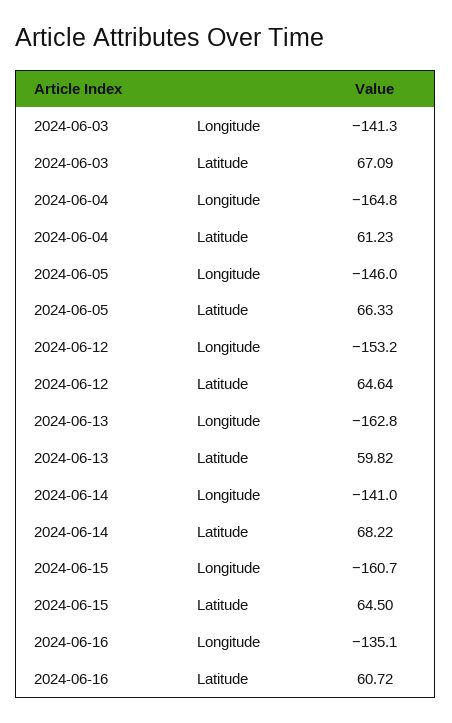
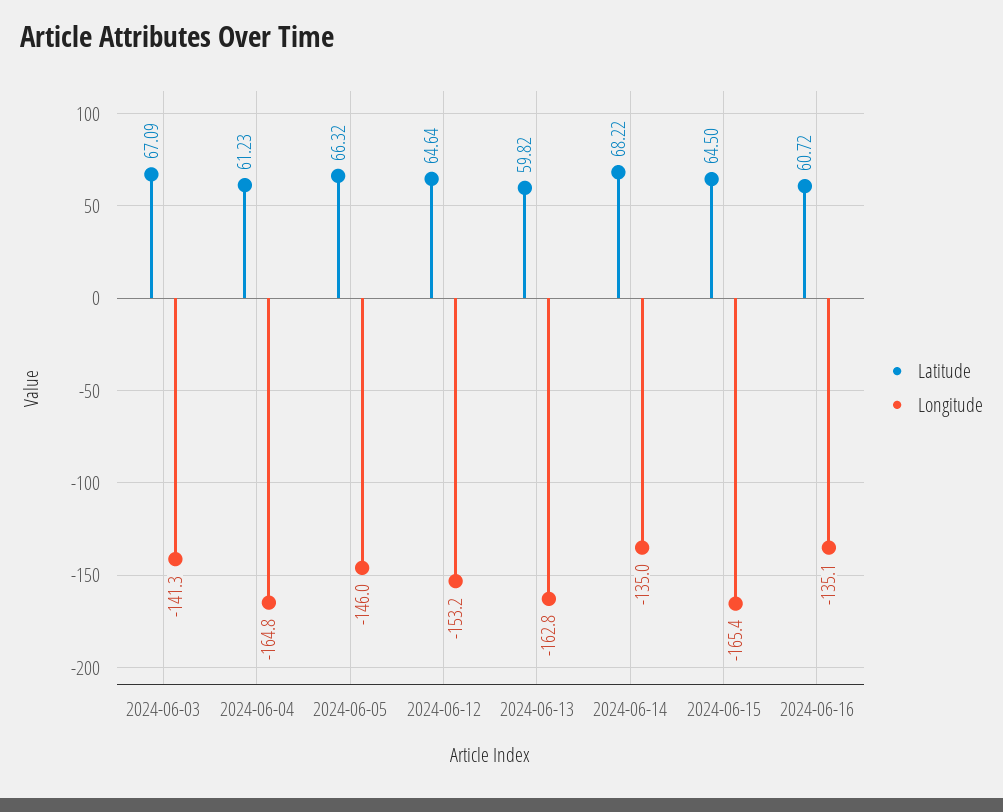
  {
    "Longitude": {
      "2024-06-03": -141.3,
      "2024-06-04": -164.8,
      "2024-06-05": -146,
      "2024-06-12": -153.2,
      "2024-06-13": -162.8,
-     "2024-06-14": -141,
+     "2024-06-14": -135,
-     "2024-06-15": -160.7,
+     "2024-06-15": -165.4,
      "2024-06-16": -135.1
    },
    "Latitude": {
      "2024-06-03": 67.09,
      "2024-06-04": 61.23,
-     "2024-06-05": 66.33,
+     "2024-06-05": 66.32,
      "2024-06-12": 64.64,
      "2024-06-13": 59.82,
      "2024-06-14": 68.22,
      "2024-06-15": 64.5,
      "2024-06-16": 60.72
    }
  }

